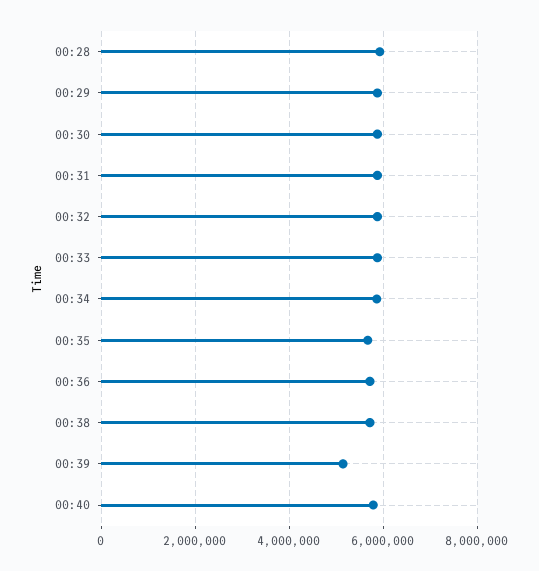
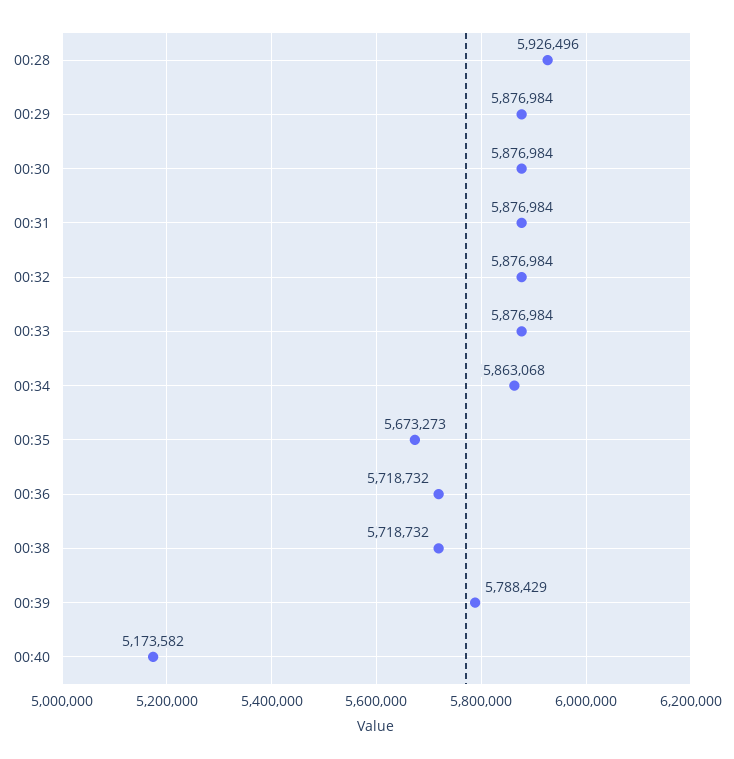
  {
    "00:28": 5926496,
    "00:29": 5876984,
    "00:30": 5876984,
    "00:31": 5876984,
    "00:32": 5876984,
    "00:33": 5876984,
    "00:34": 5863068,
    "00:35": 5673273,
    "00:36": 5718732,
    "00:38": 5718732,
-   "00:39": 5200000,
+   "00:39": 5788429,
-   "00:40": 5800000
+   "00:40": 5173582
  }

